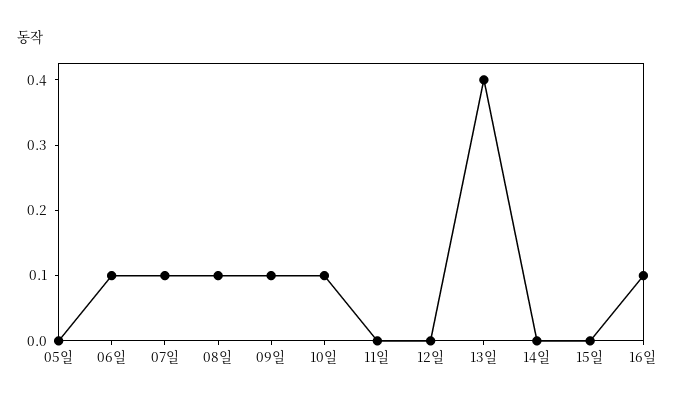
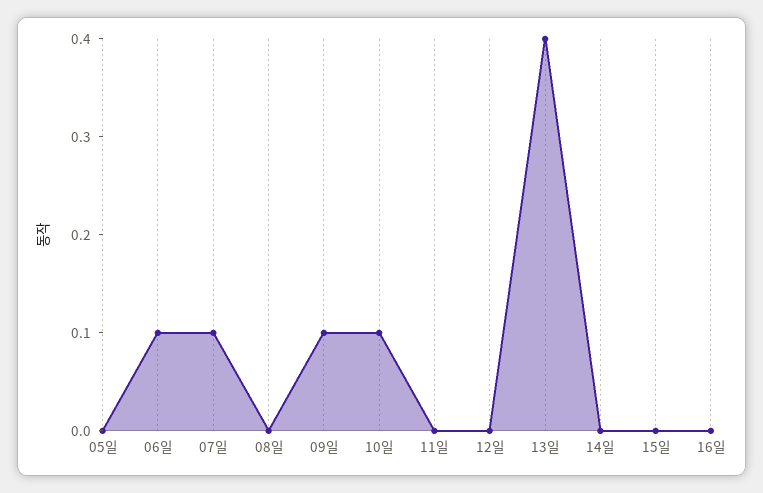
  {
    "05일": 0,
    "06일": 0.1,
    "07일": 0.1,
-   "08일": 0.1,
+   "08일": 0,
    "09일": 0.1,
    "10일": 0.1,
    "11일": 0,
    "12일": 0,
    "13일": 0.4,
    "14일": 0,
    "15일": 0,
-   "16일": 0.1
+   "16일": 0
  }

